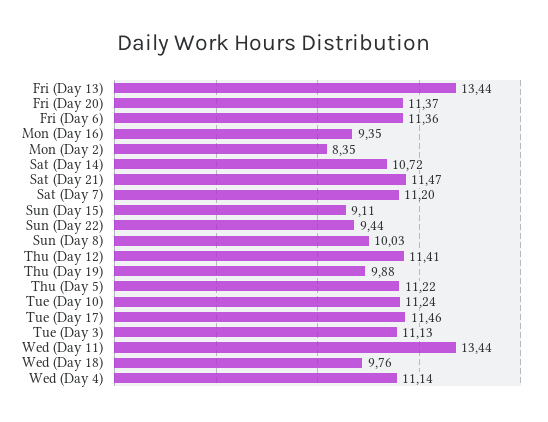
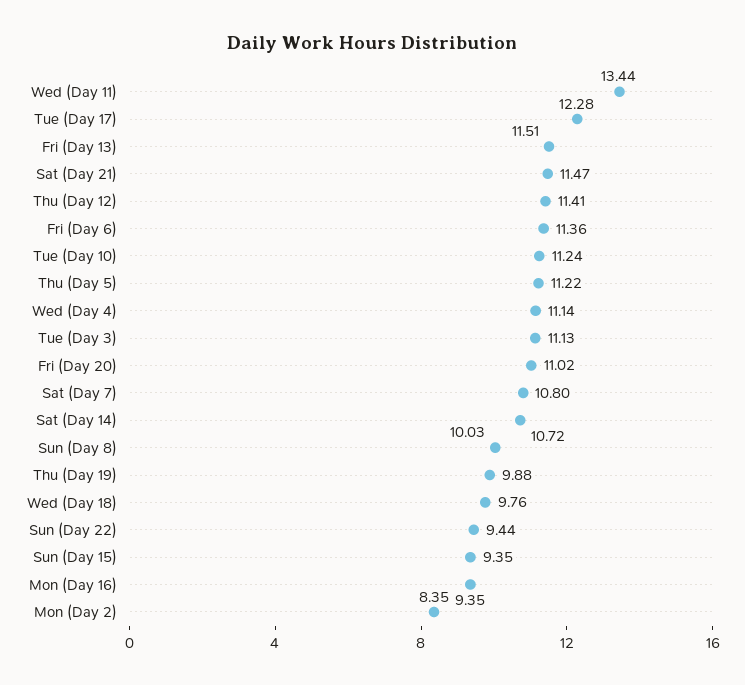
  {
-   "Fri (Day 13)": 13.44,
+   "Fri (Day 13)": 11.51,
-   "Fri (Day 20)": 11.37,
+   "Fri (Day 20)": 11.02,
    "Fri (Day 6)": 11.36,
    "Mon (Day 16)": 9.35,
    "Mon (Day 2)": 8.35,
    "Sat (Day 14)": 10.72,
    "Sat (Day 21)": 11.47,
-   "Sat (Day 7)": 11.2,
+   "Sat (Day 7)": 10.8,
-   "Sun (Day 15)": 9.11,
+   "Sun (Day 15)": 9.35,
    "Sun (Day 22)": 9.44,
    "Sun (Day 8)": 10.03,
    "Thu (Day 12)": 11.41,
    "Thu (Day 19)": 9.88,
    "Thu (Day 5)": 11.22,
    "Tue (Day 10)": 11.24,
-   "Tue (Day 17)": 11.46,
+   "Tue (Day 17)": 12.28,
    "Tue (Day 3)": 11.13,
    "Wed (Day 11)": 13.44,
    "Wed (Day 18)": 9.76,
    "Wed (Day 4)": 11.14
  }

